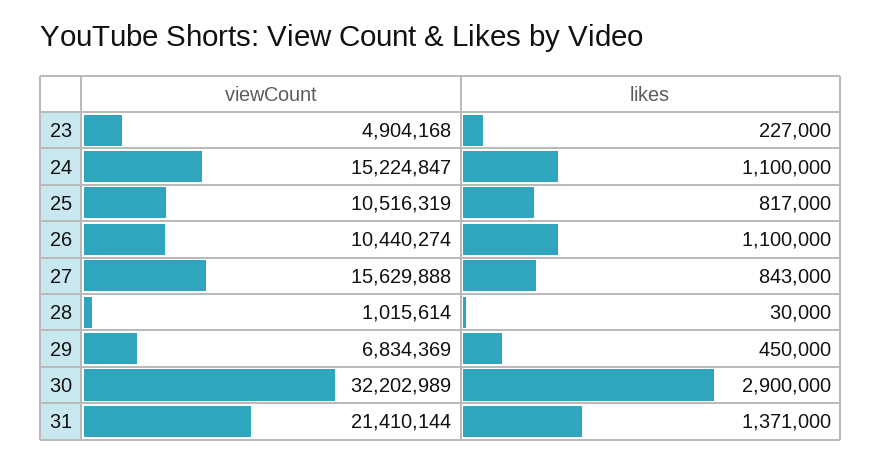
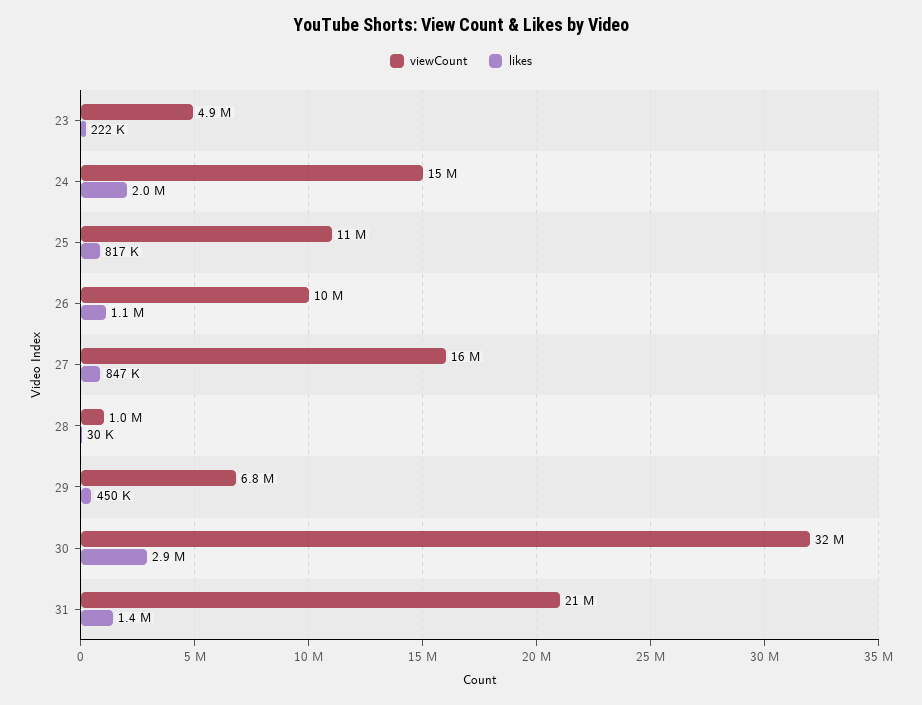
  {
    "viewCount": {
      "23": 4904168,
      "24": 15224847,
      "25": 10516319,
      "26": 10440274,
      "27": 15629888,
      "28": 1015614,
      "29": 6834369,
      "30": 32202989,
      "31": 21410144
    },
    "likes": {
-     "23": 227000,
+     "23": 222000,
-     "24": 1100000,
+     "24": 2000000,
      "25": 817000,
      "26": 1100000,
-     "27": 843000,
+     "27": 847000,
      "28": 30000,
      "29": 450000,
      "30": 2900000,
      "31": 1371000
    }
  }

